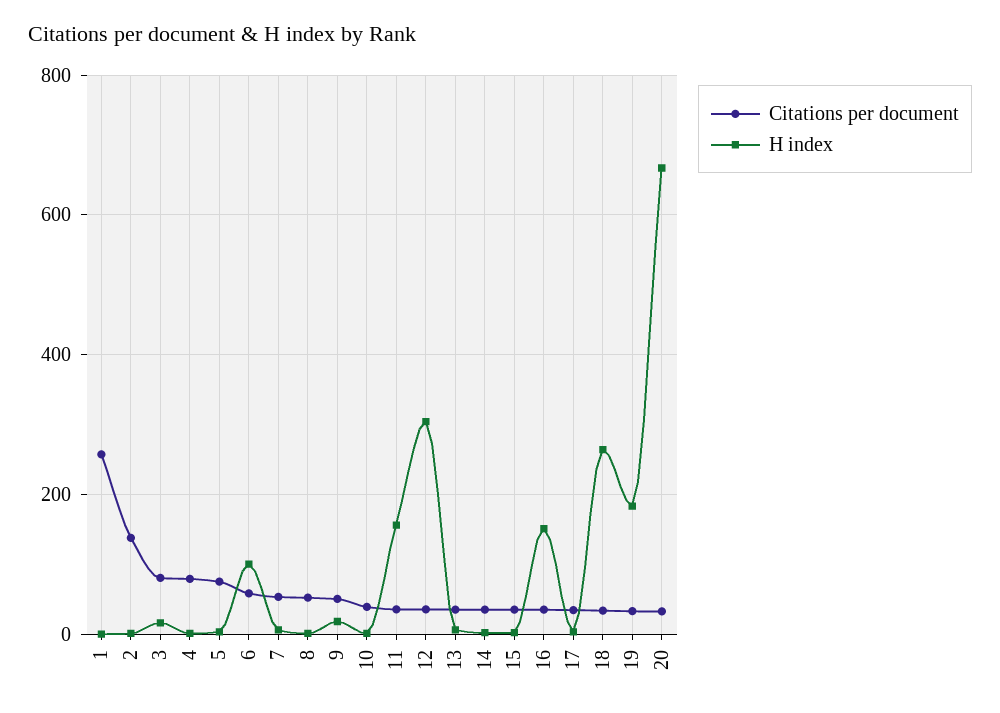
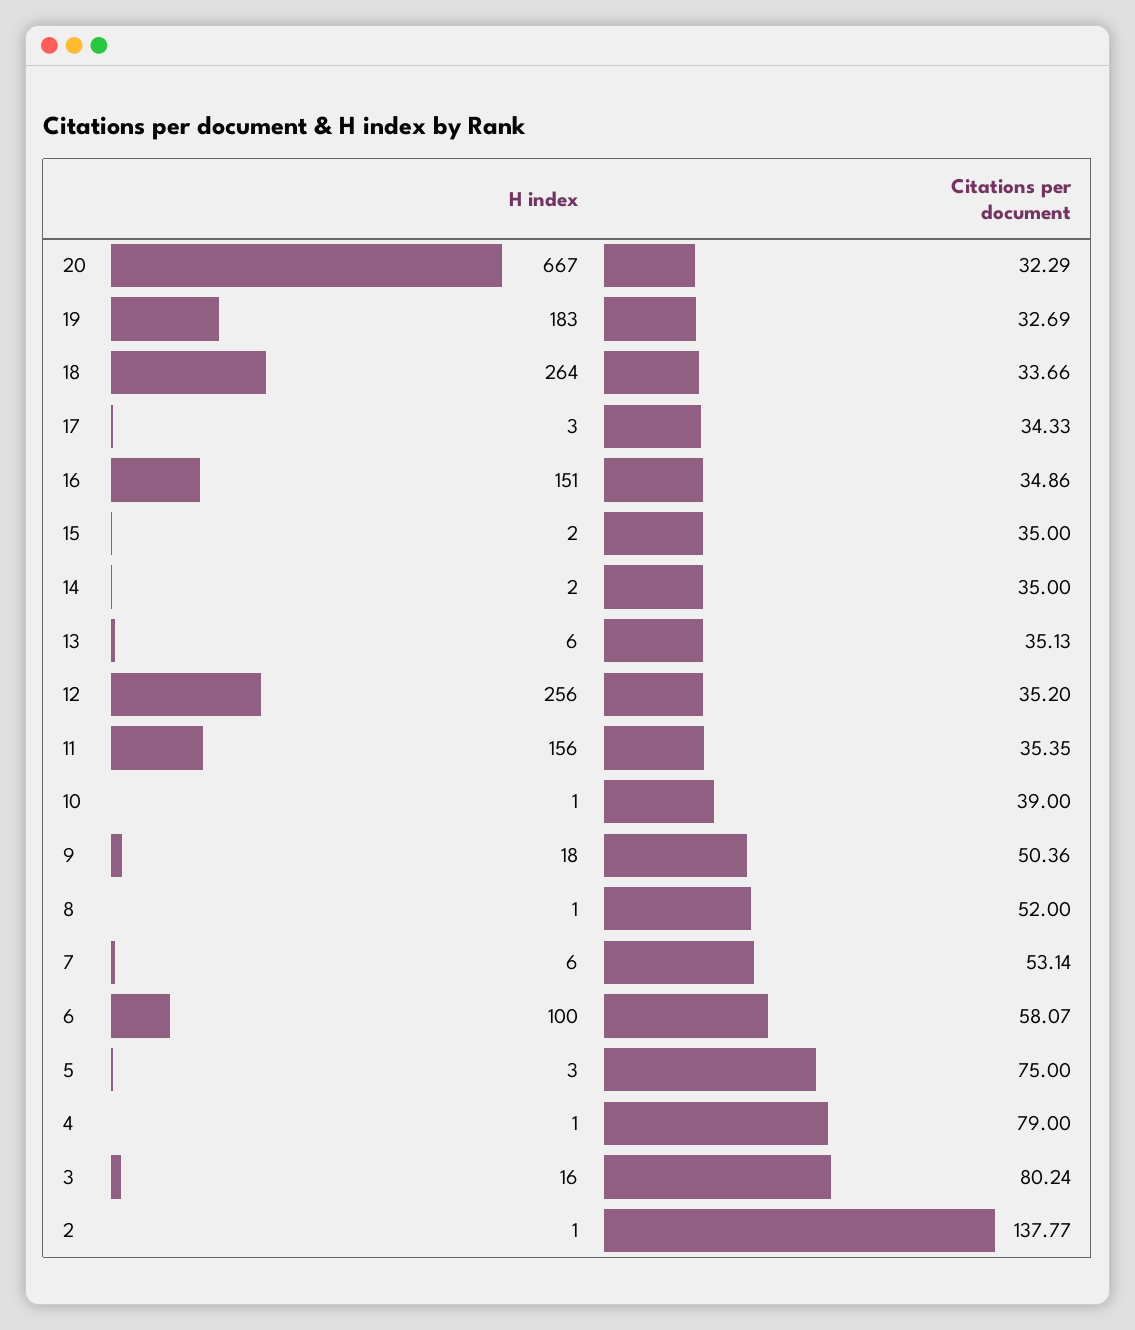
  {
    "Citations per document": {
-     "1": 260,
      "2": 137.77,
      "3": 80.24,
      "4": 79,
      "5": 75,
      "6": 58.07,
      "7": 53.14,
      "8": 52,
      "9": 50.36,
      "10": 39,
      "11": 35.35,
      "12": 35.2,
      "13": 35.13,
      "14": 35,
      "15": 35,
      "16": 34.86,
      "17": 34.33,
      "18": 33.66,
      "19": 32.69,
      "20": 32.29
    },
    "H index": {
-     "1": 0,
      "2": 1,
      "3": 16,
      "4": 1,
      "5": 3,
      "6": 100,
      "7": 6,
      "8": 1,
      "9": 18,
      "10": 1,
      "11": 156,
-     "12": 300,
+     "12": 256,
      "13": 6,
      "14": 2,
      "15": 2,
      "16": 151,
      "17": 3,
      "18": 264,
      "19": 183,
      "20": 667
    }
  }

